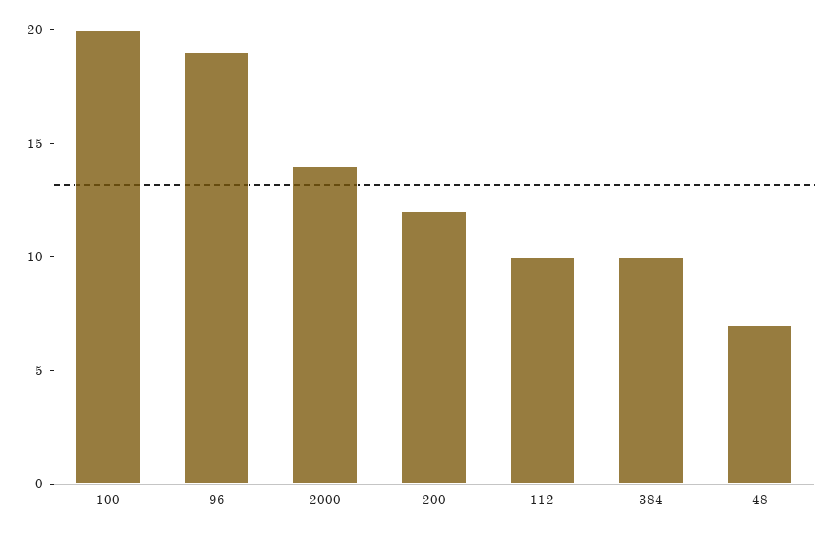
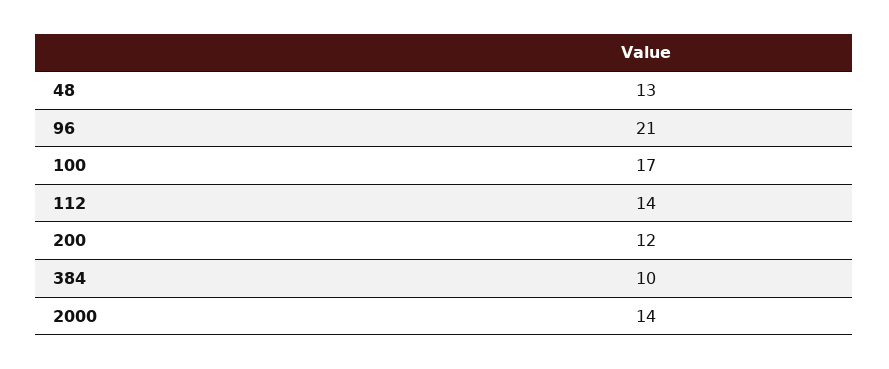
  {
-   "100": 20,
+   "100": 17,
-   "96": 19,
+   "96": 21,
    "2000": 14,
    "200": 12,
-   "112": 10,
+   "112": 14,
    "384": 10,
-   "48": 7
+   "48": 13
  }

